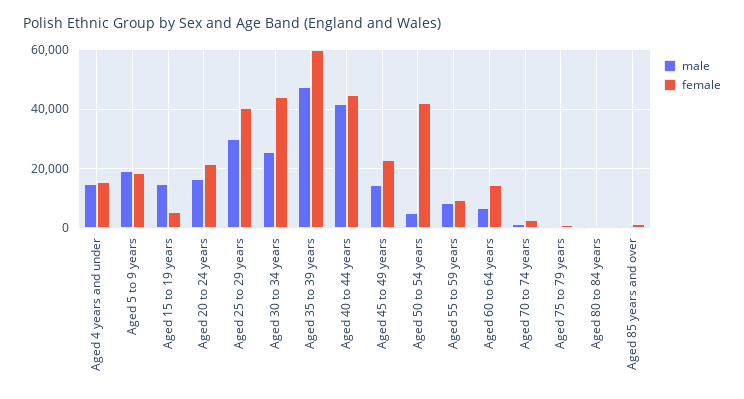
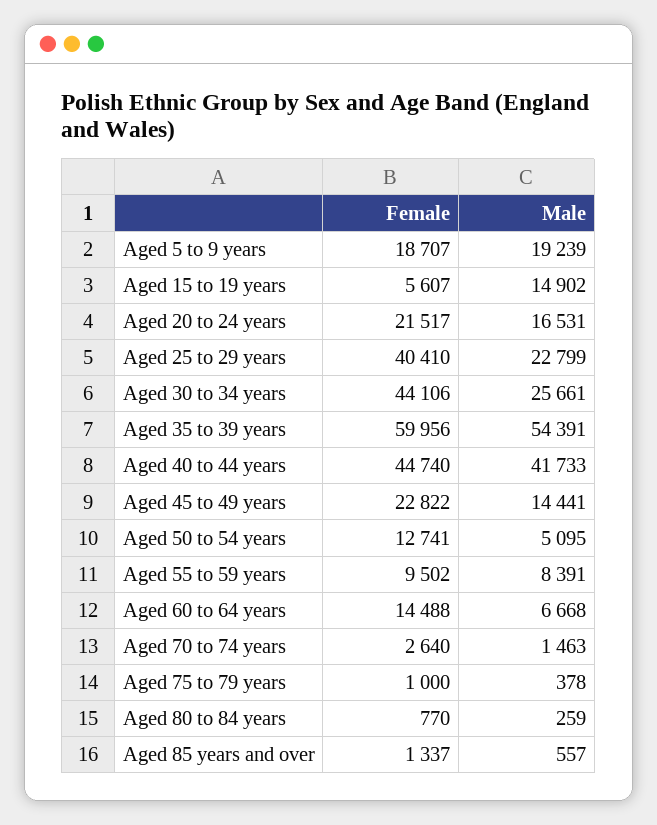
  {
    "male": {
-     "Aged 4 years and under": 15000,
      "Aged 5 to 9 years": 19239,
      "Aged 15 to 19 years": 14902,
      "Aged 20 to 24 years": 16531,
-     "Aged 25 to 29 years": 30000,
+     "Aged 25 to 29 years": 22799,
      "Aged 30 to 34 years": 25661,
-     "Aged 35 to 39 years": 47500,
+     "Aged 35 to 39 years": 54391,
      "Aged 40 to 44 years": 41733,
      "Aged 45 to 49 years": 14441,
      "Aged 50 to 54 years": 5095,
      "Aged 55 to 59 years": 8391,
      "Aged 60 to 64 years": 6668,
      "Aged 70 to 74 years": 1463,
      "Aged 75 to 79 years": 378,
      "Aged 80 to 84 years": 259,
      "Aged 85 years and over": 557
    },
    "female": {
-     "Aged 4 years and under": 15000,
      "Aged 5 to 9 years": 18707,
      "Aged 15 to 19 years": 5607,
      "Aged 20 to 24 years": 21517,
      "Aged 25 to 29 years": 40410,
      "Aged 30 to 34 years": 44106,
      "Aged 35 to 39 years": 59956,
      "Aged 40 to 44 years": 44740,
      "Aged 45 to 49 years": 22822,
-     "Aged 50 to 54 years": 42500,
+     "Aged 50 to 54 years": 12741,
      "Aged 55 to 59 years": 9502,
      "Aged 60 to 64 years": 14488,
      "Aged 70 to 74 years": 2640,
      "Aged 75 to 79 years": 1000,
      "Aged 80 to 84 years": 770,
      "Aged 85 years and over": 1337
    }
  }

